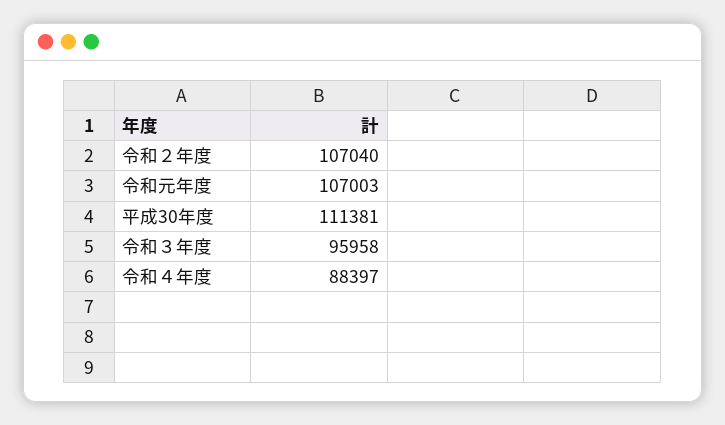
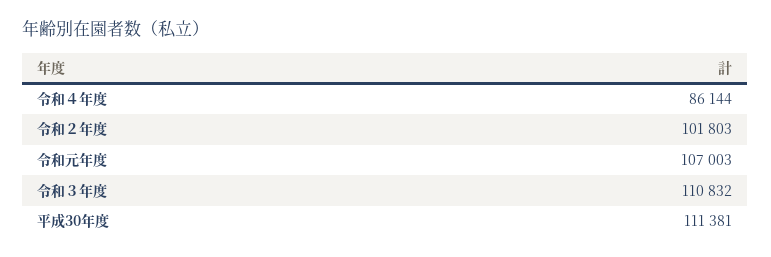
  {
-   "令和２年度": 107040,
+   "令和２年度": 101803,
    "令和元年度": 107003,
    "平成30年度": 111381,
-   "令和３年度": 95958,
+   "令和３年度": 110832,
-   "令和４年度": 88397
+   "令和４年度": 86144
  }

